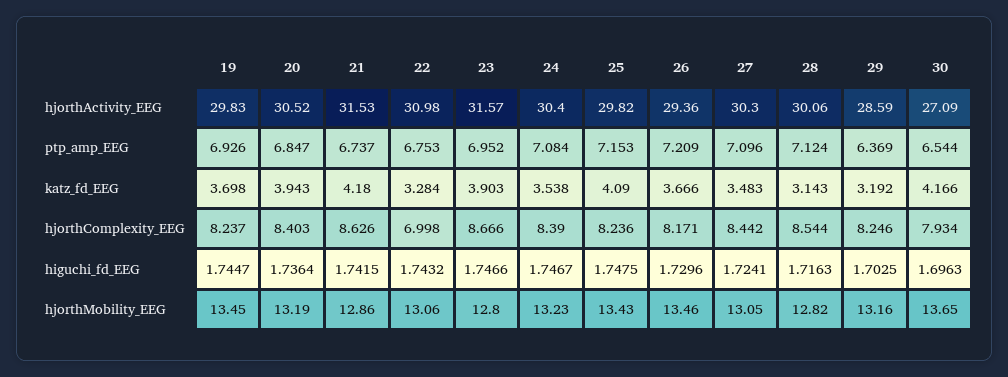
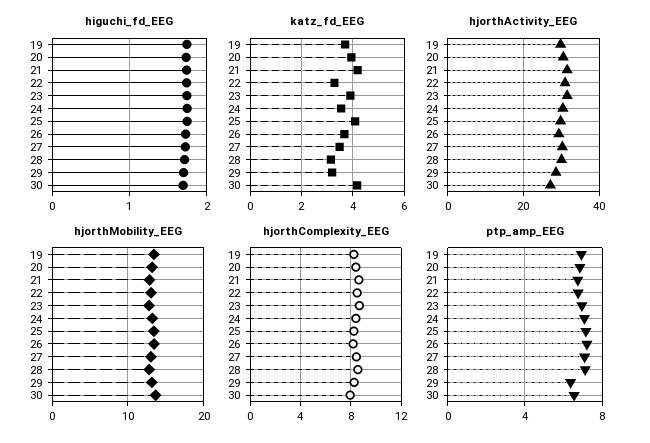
  {
    "hjorthActivity_EEG": {
      "19": 29.83,
      "20": 30.52,
      "21": 31.53,
      "22": 30.98,
      "23": 31.57,
      "24": 30.4,
      "25": 29.82,
      "26": 29.36,
      "27": 30.3,
      "28": 30.06,
      "29": 28.59,
      "30": 27.09
    },
    "ptp_amp_EEG": {
      "19": 6.926,
      "20": 6.847,
      "21": 6.737,
      "22": 6.753,
      "23": 6.952,
      "24": 7.084,
      "25": 7.153,
      "26": 7.209,
      "27": 7.096,
      "28": 7.124,
      "29": 6.369,
      "30": 6.544
    },
    "katz_fd_EEG": {
      "19": 3.698,
      "20": 3.943,
      "21": 4.18,
      "22": 3.284,
      "23": 3.903,
      "24": 3.538,
      "25": 4.09,
      "26": 3.666,
      "27": 3.483,
      "28": 3.143,
      "29": 3.192,
      "30": 4.166
    },
    "hjorthComplexity_EEG": {
      "19": 8.237,
      "20": 8.403,
      "21": 8.626,
-     "22": 6.998,
+     "22": 8.5,
      "23": 8.666,
      "24": 8.39,
      "25": 8.236,
      "26": 8.171,
      "27": 8.442,
      "28": 8.544,
      "29": 8.246,
      "30": 7.934
    },
    "higuchi_fd_EEG": {
      "19": 1.7447,
      "20": 1.7364,
      "21": 1.7415,
      "22": 1.7432,
      "23": 1.7466,
      "24": 1.7467,
      "25": 1.7475,
      "26": 1.7296,
      "27": 1.7241,
      "28": 1.7163,
      "29": 1.7025,
      "30": 1.6963
    },
    "hjorthMobility_EEG": {
      "19": 13.45,
      "20": 13.19,
      "21": 12.86,
      "22": 13.06,
      "23": 12.8,
      "24": 13.23,
      "25": 13.43,
      "26": 13.46,
      "27": 13.05,
      "28": 12.82,
      "29": 13.16,
      "30": 13.65
    }
  }

